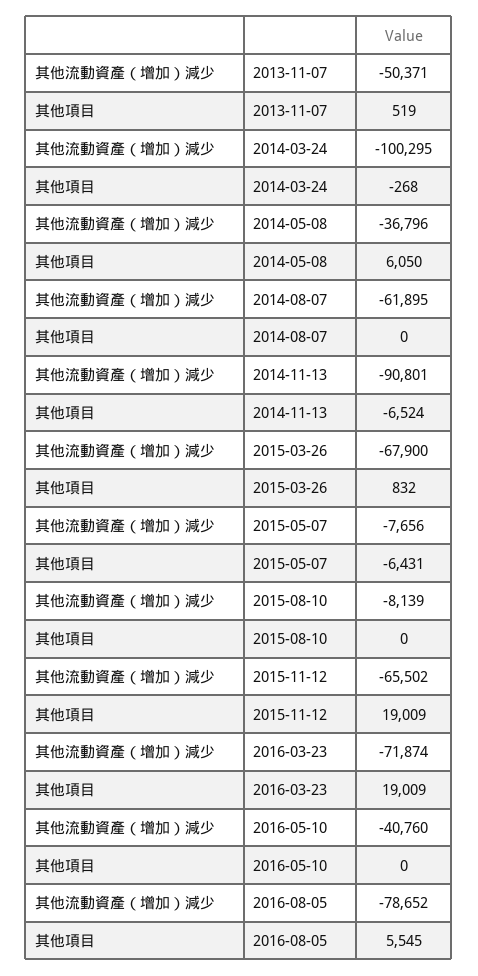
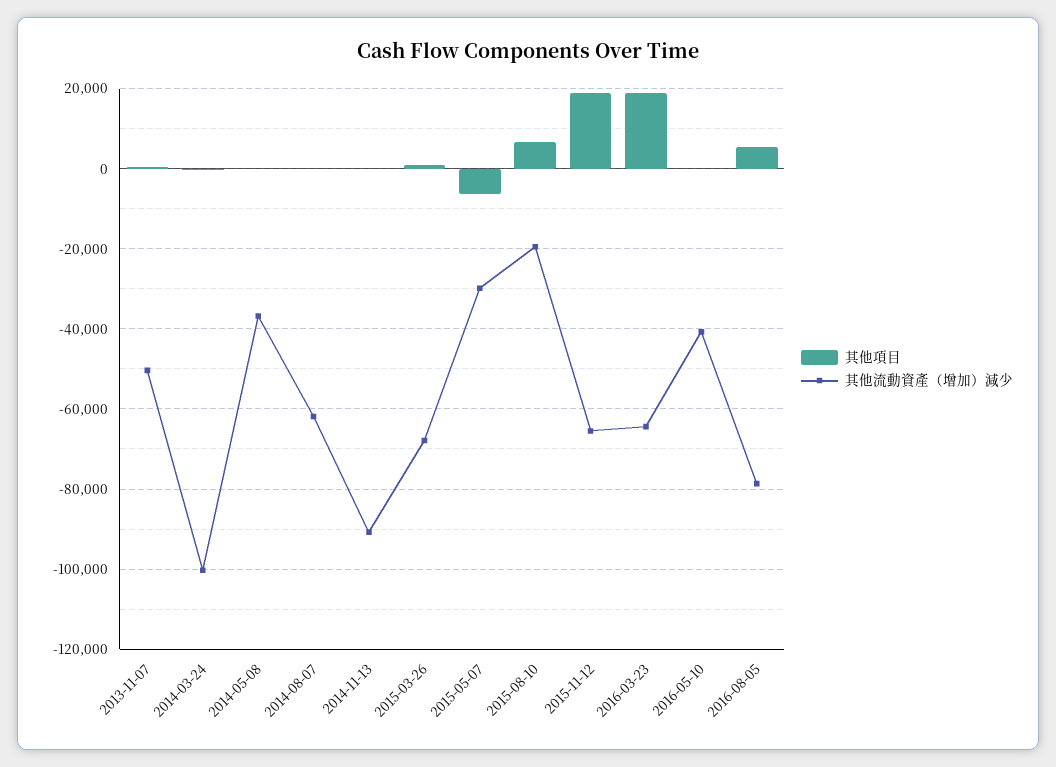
  {
    "其他流動資產（增加）減少": {
      "2013-11-07": -50371,
      "2014-03-24": -100295,
      "2014-05-08": -36796,
      "2014-08-07": -61895,
      "2014-11-13": -90801,
      "2015-03-26": -67900,
-     "2015-05-07": -7656,
+     "2015-05-07": -30000,
-     "2015-08-10": -8139,
+     "2015-08-10": -20000,
      "2015-11-12": -65502,
-     "2016-03-23": -71874,
+     "2016-03-23": -64000,
      "2016-05-10": -40760,
      "2016-08-05": -78652
    },
    "其他項目": {
      "2013-11-07": 519,
      "2014-03-24": -268,
-     "2014-05-08": 6050,
+     "2014-05-08": 0,
      "2014-08-07": 0,
-     "2014-11-13": -6524,
+     "2014-11-13": 0,
      "2015-03-26": 832,
      "2015-05-07": -6431,
-     "2015-08-10": 0,
+     "2015-08-10": 6000,
      "2015-11-12": 19009,
      "2016-03-23": 19009,
      "2016-05-10": 0,
      "2016-08-05": 5545
    }
  }

